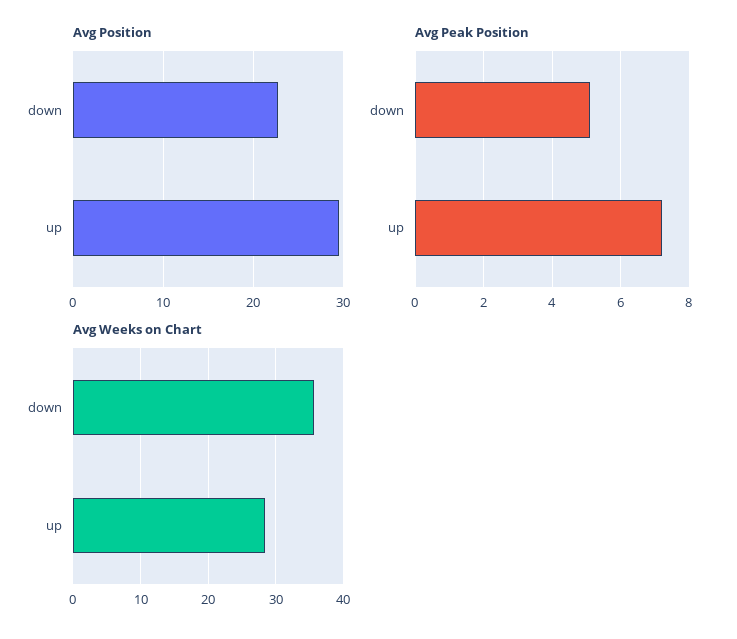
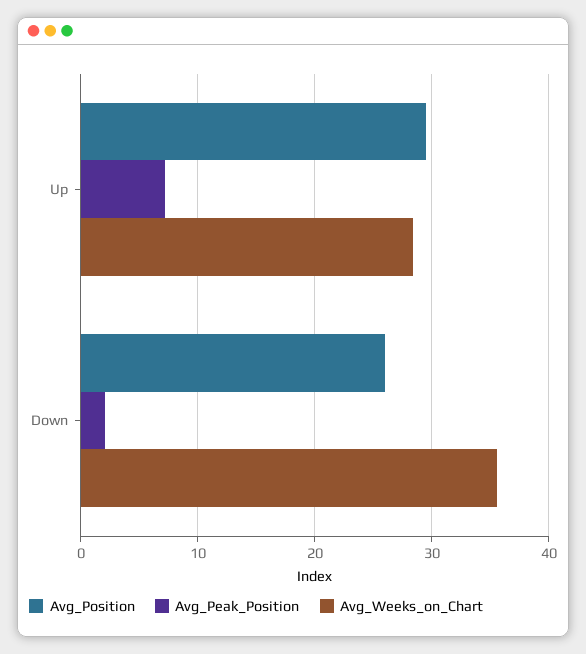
  {
    "Avg Position": {
-     "down": 23,
+     "down": 26,
      "up": 30
    },
    "Avg Peak Position": {
-     "down": 5,
+     "down": 2,
      "up": 7
    },
    "Avg Weeks on Chart": {
      "down": 36,
      "up": 28
    }
  }

